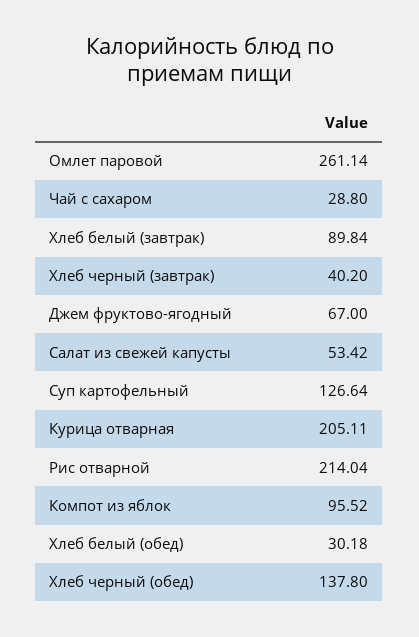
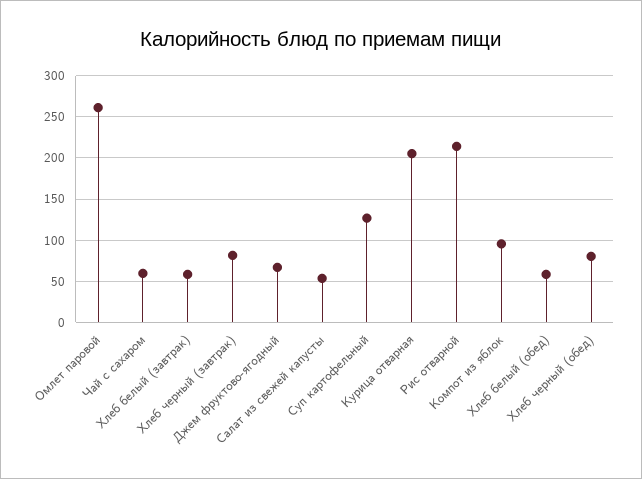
  {
    "Омлет паровой": 261.14,
-   "Чай с сахаром": 28.8,
+   "Чай с сахаром": 60,
-   "Хлеб белый (завтрак)": 89.84,
+   "Хлеб белый (завтрак)": 60,
-   "Хлеб черный (завтрак)": 40.2,
+   "Хлеб черный (завтрак)": 80,
    "Джем фруктово-ягодный": 67,
    "Салат из свежей капусты": 53.42,
    "Суп картофельный": 126.64,
    "Курица отварная": 205.11,
    "Рис отварной": 214.04,
    "Компот из яблок": 95.52,
-   "Хлеб белый (обед)": 30.18,
+   "Хлеб белый (обед)": 60,
-   "Хлеб черный (обед)": 137.8
+   "Хлеб черный (обед)": 80
  }

